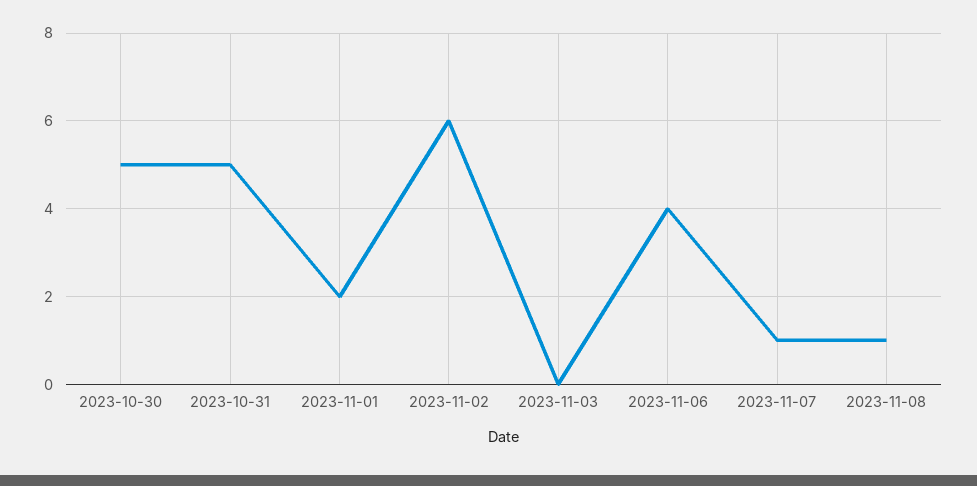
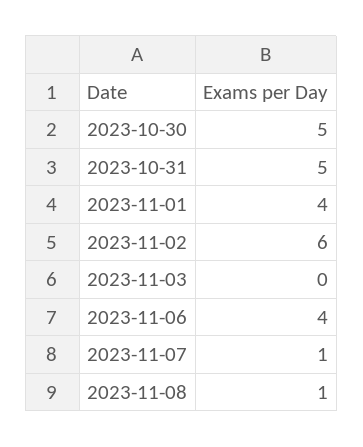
  {
    "2023-10-30": 5,
    "2023-10-31": 5,
-   "2023-11-01": 2,
+   "2023-11-01": 4,
    "2023-11-02": 6,
    "2023-11-03": 0,
    "2023-11-06": 4,
    "2023-11-07": 1,
    "2023-11-08": 1
  }

